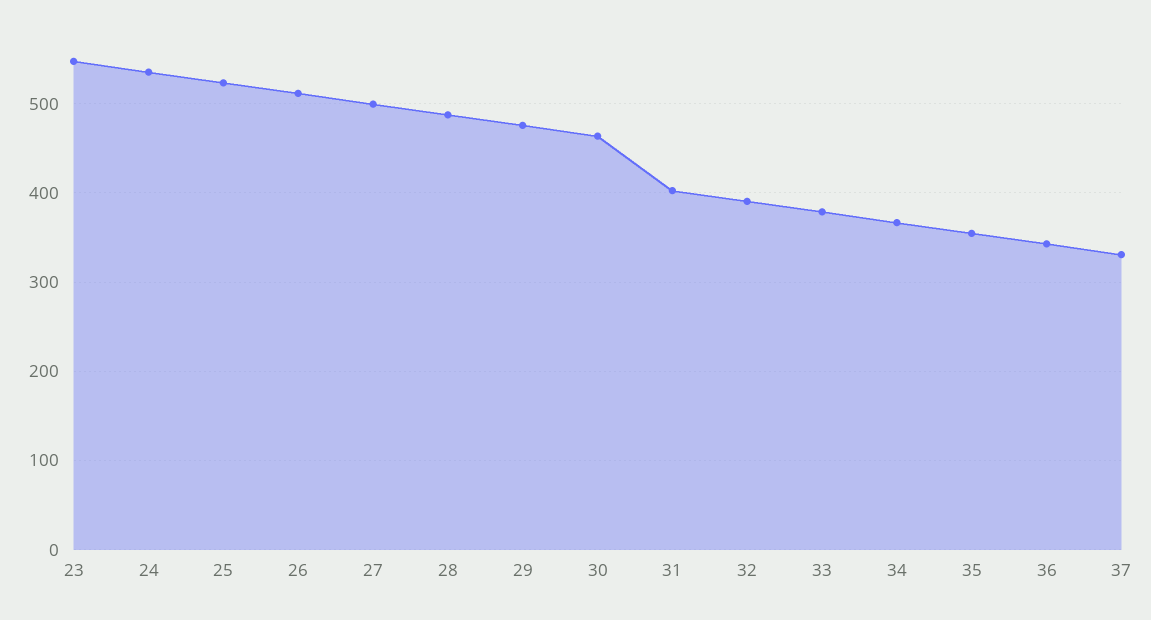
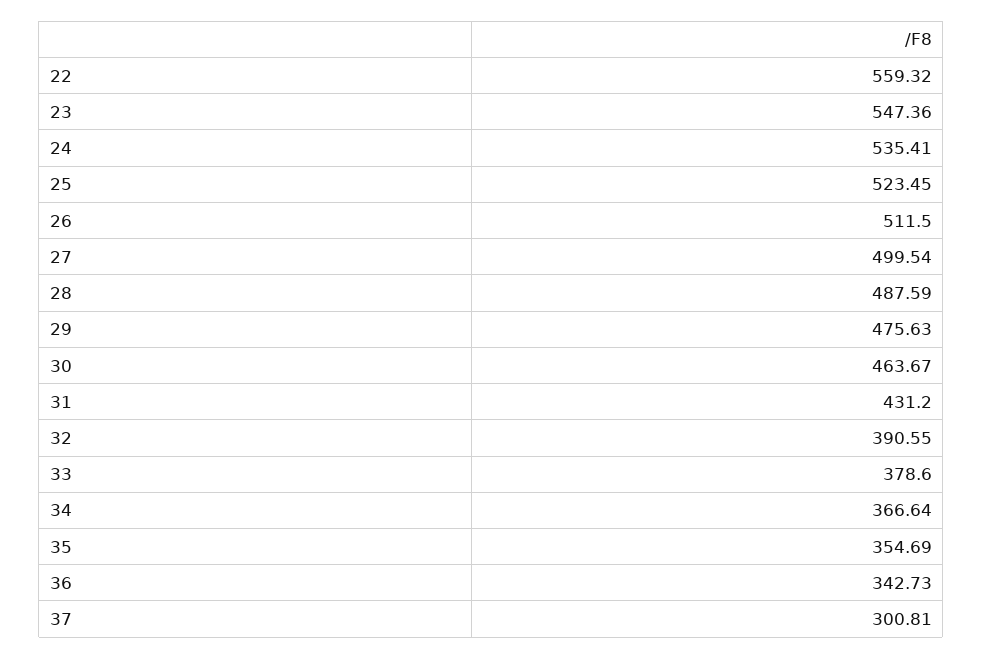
  {
    "23": 547.36,
    "24": 535.41,
    "25": 523.45,
    "26": 511.5,
    "27": 499.54,
    "28": 487.59,
    "29": 475.63,
    "30": 463.67,
-   "31": 400,
+   "31": 431.2,
    "32": 390.55,
    "33": 378.6,
    "34": 366.64,
    "35": 354.69,
    "36": 342.73,
-   "37": 330
+   "37": 300.81,
+   "22": 559.32
  }

